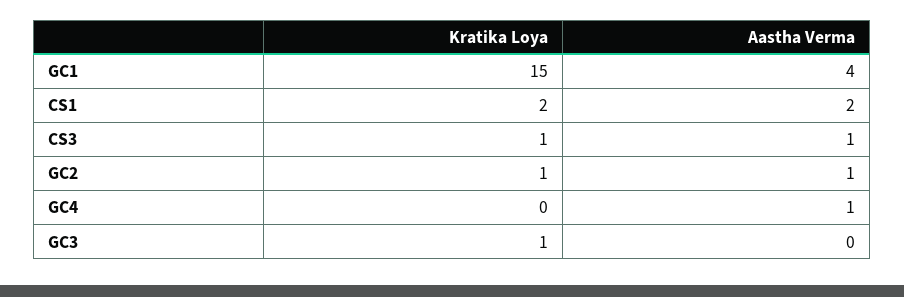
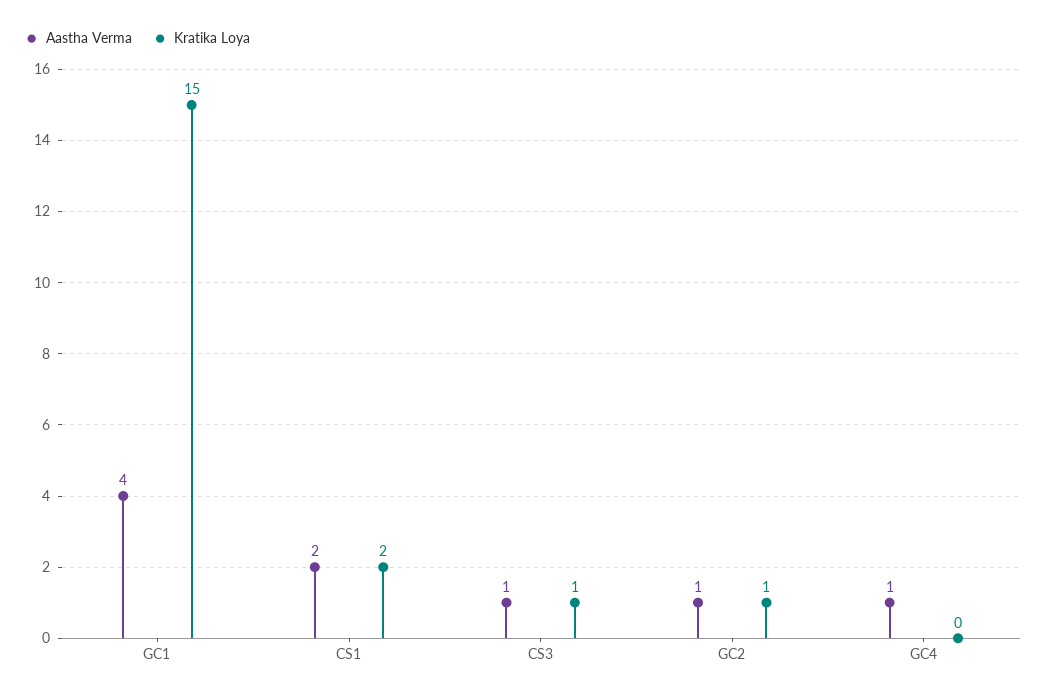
  {
    "Kratika Loya": {
      "GC1": 15,
      "CS1": 2,
      "CS3": 1,
      "GC2": 1,
-     "GC4": 0,
+     "GC4": 0
-     "GC3": 1
    },
    "Aastha Verma": {
      "GC1": 4,
      "CS1": 2,
      "CS3": 1,
      "GC2": 1,
-     "GC4": 1,
+     "GC4": 1
-     "GC3": 0
    }
  }

